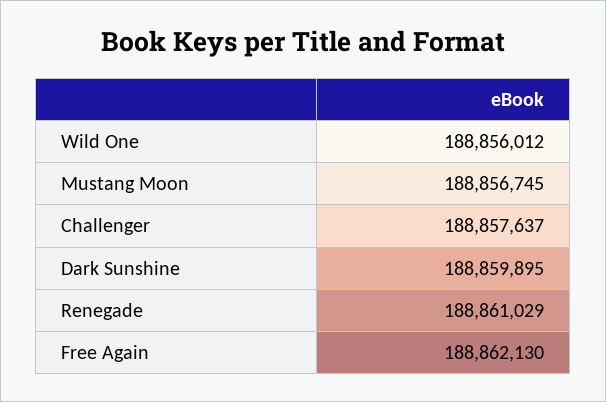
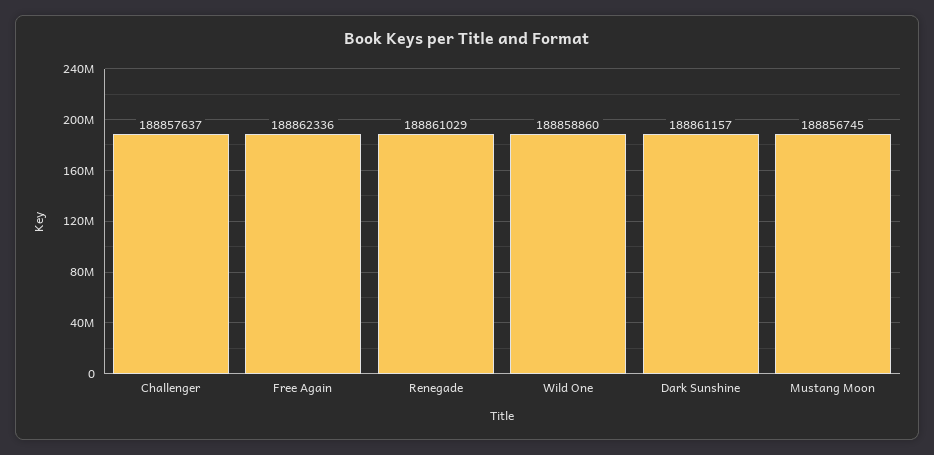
  {
-   "Wild One": 188856012,
+   "Wild One": 188858860,
    "Mustang Moon": 188856745,
    "Challenger": 188857637,
-   "Dark Sunshine": 188859895,
+   "Dark Sunshine": 188861157,
    "Renegade": 188861029,
-   "Free Again": 188862130
+   "Free Again": 188862336
  }

